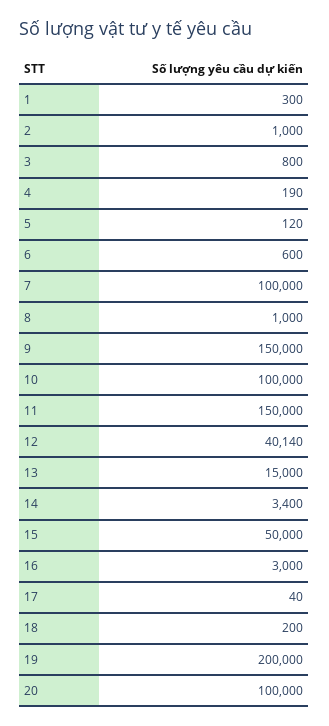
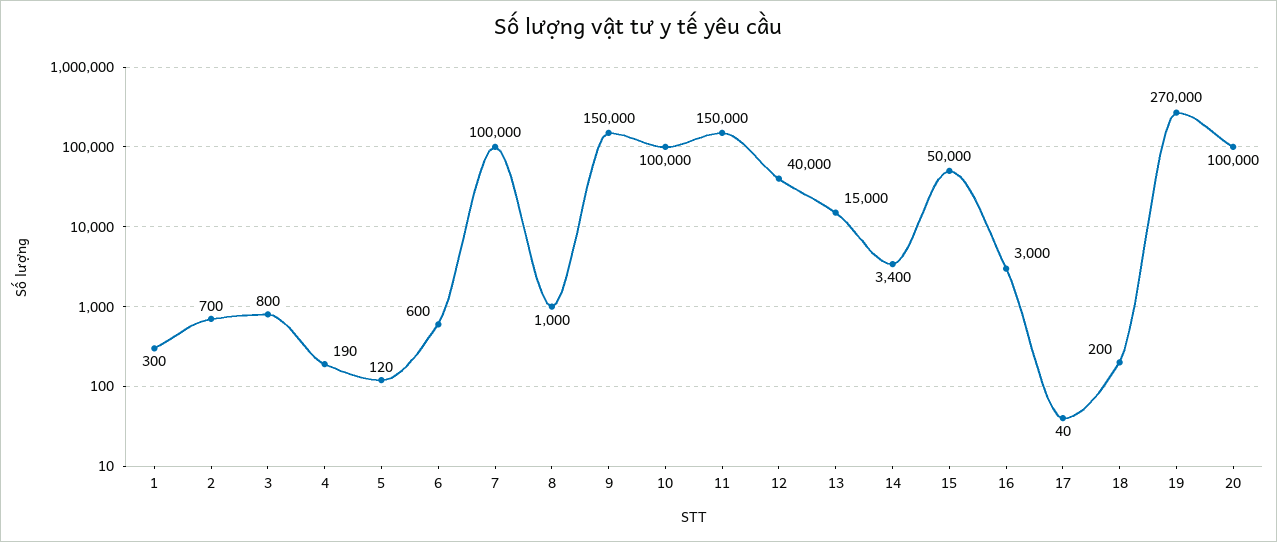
  {
    "1": 300,
-   "2": 1000,
+   "2": 700,
    "3": 800,
    "4": 190,
    "5": 120,
    "6": 600,
    "7": 100000,
    "8": 1000,
    "9": 150000,
    "10": 100000,
    "11": 150000,
-   "12": 40140,
+   "12": 40000,
    "13": 15000,
    "14": 3400,
    "15": 50000,
    "16": 3000,
    "17": 40,
    "18": 200,
-   "19": 200000,
+   "19": 270000,
    "20": 100000
  }

